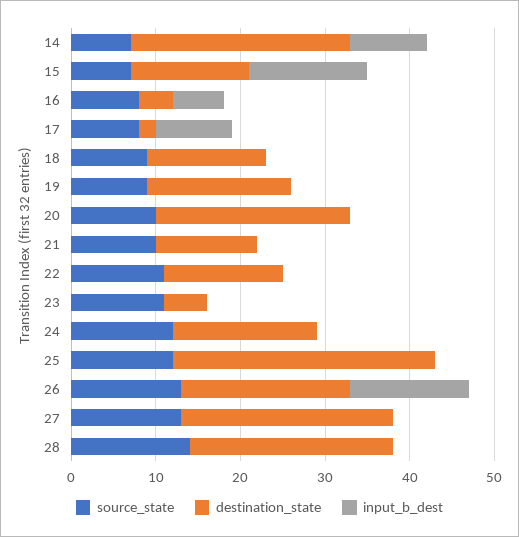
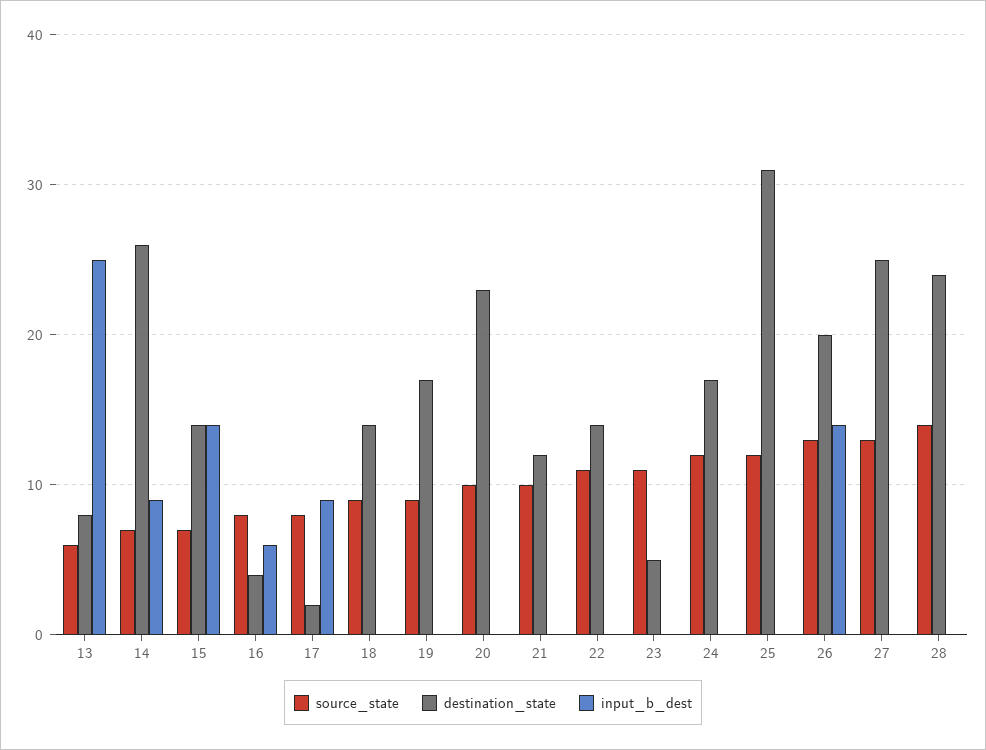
  {
    "source_state": {
      "14": 7,
      "15": 7,
      "16": 8,
      "17": 8,
      "18": 9,
      "19": 9,
      "20": 10,
      "21": 10,
      "22": 11,
      "23": 11,
      "24": 12,
      "25": 12,
      "26": 13,
      "27": 13,
-     "28": 14
+     "28": 14,
+     "13": 6
    },
    "destination_state": {
      "14": 26,
      "15": 14,
      "16": 4,
      "17": 2,
      "18": 14,
      "19": 17,
      "20": 23,
      "21": 12,
      "22": 14,
      "23": 5,
      "24": 17,
      "25": 31,
      "26": 20,
      "27": 25,
-     "28": 24
+     "28": 24,
+     "13": 8
    },
    "input_b_dest": {
      "14": 9,
      "15": 14,
      "16": 6,
      "17": 9,
      "18": 0,
      "19": 0,
      "20": 0,
      "21": 0,
      "22": 0,
      "23": 0,
      "24": 0,
      "25": 0,
      "26": 14,
      "27": 0,
-     "28": 0
+     "28": 0,
+     "13": 25
    }
  }

